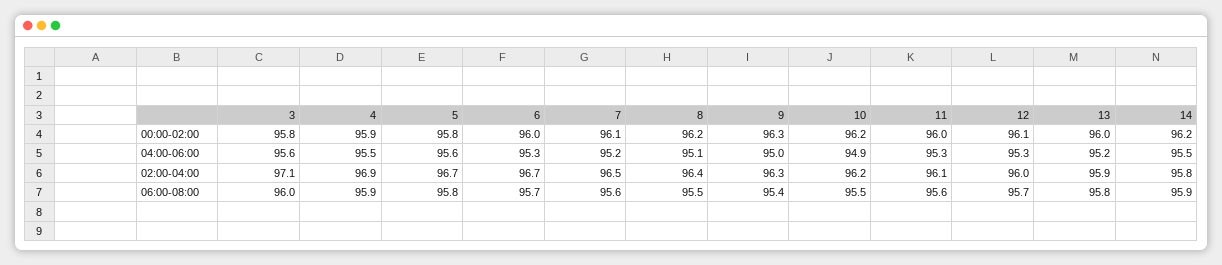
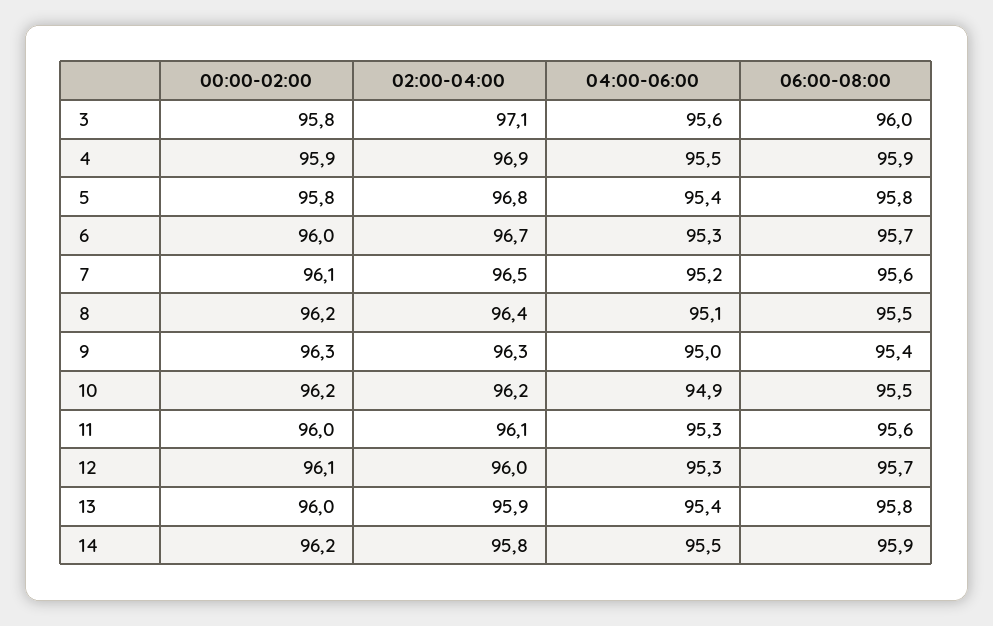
  {
    "3": {
      "00:00-02:00": 95.8,
      "04:00-06:00": 95.6,
      "02:00-04:00": 97.1,
      "06:00-08:00": 96
    },
    "4": {
      "00:00-02:00": 95.9,
      "04:00-06:00": 95.5,
      "02:00-04:00": 96.9,
      "06:00-08:00": 95.9
    },
    "5": {
      "00:00-02:00": 95.8,
-     "04:00-06:00": 95.6,
+     "04:00-06:00": 95.4,
-     "02:00-04:00": 96.7,
+     "02:00-04:00": 96.8,
      "06:00-08:00": 95.8
    },
    "6": {
      "00:00-02:00": 96,
      "04:00-06:00": 95.3,
      "02:00-04:00": 96.7,
      "06:00-08:00": 95.7
    },
    "7": {
      "00:00-02:00": 96.1,
      "04:00-06:00": 95.2,
      "02:00-04:00": 96.5,
      "06:00-08:00": 95.6
    },
    "8": {
      "00:00-02:00": 96.2,
      "04:00-06:00": 95.1,
      "02:00-04:00": 96.4,
      "06:00-08:00": 95.5
    },
    "9": {
      "00:00-02:00": 96.3,
      "04:00-06:00": 95,
      "02:00-04:00": 96.3,
      "06:00-08:00": 95.4
    },
    "10": {
      "00:00-02:00": 96.2,
      "04:00-06:00": 94.9,
      "02:00-04:00": 96.2,
      "06:00-08:00": 95.5
    },
    "11": {
      "00:00-02:00": 96,
      "04:00-06:00": 95.3,
      "02:00-04:00": 96.1,
      "06:00-08:00": 95.6
    },
    "12": {
      "00:00-02:00": 96.1,
      "04:00-06:00": 95.3,
      "02:00-04:00": 96,
      "06:00-08:00": 95.7
    },
    "13": {
      "00:00-02:00": 96,
-     "04:00-06:00": 95.2,
+     "04:00-06:00": 95.4,
      "02:00-04:00": 95.9,
      "06:00-08:00": 95.8
    },
    "14": {
      "00:00-02:00": 96.2,
      "04:00-06:00": 95.5,
      "02:00-04:00": 95.8,
      "06:00-08:00": 95.9
    }
  }

